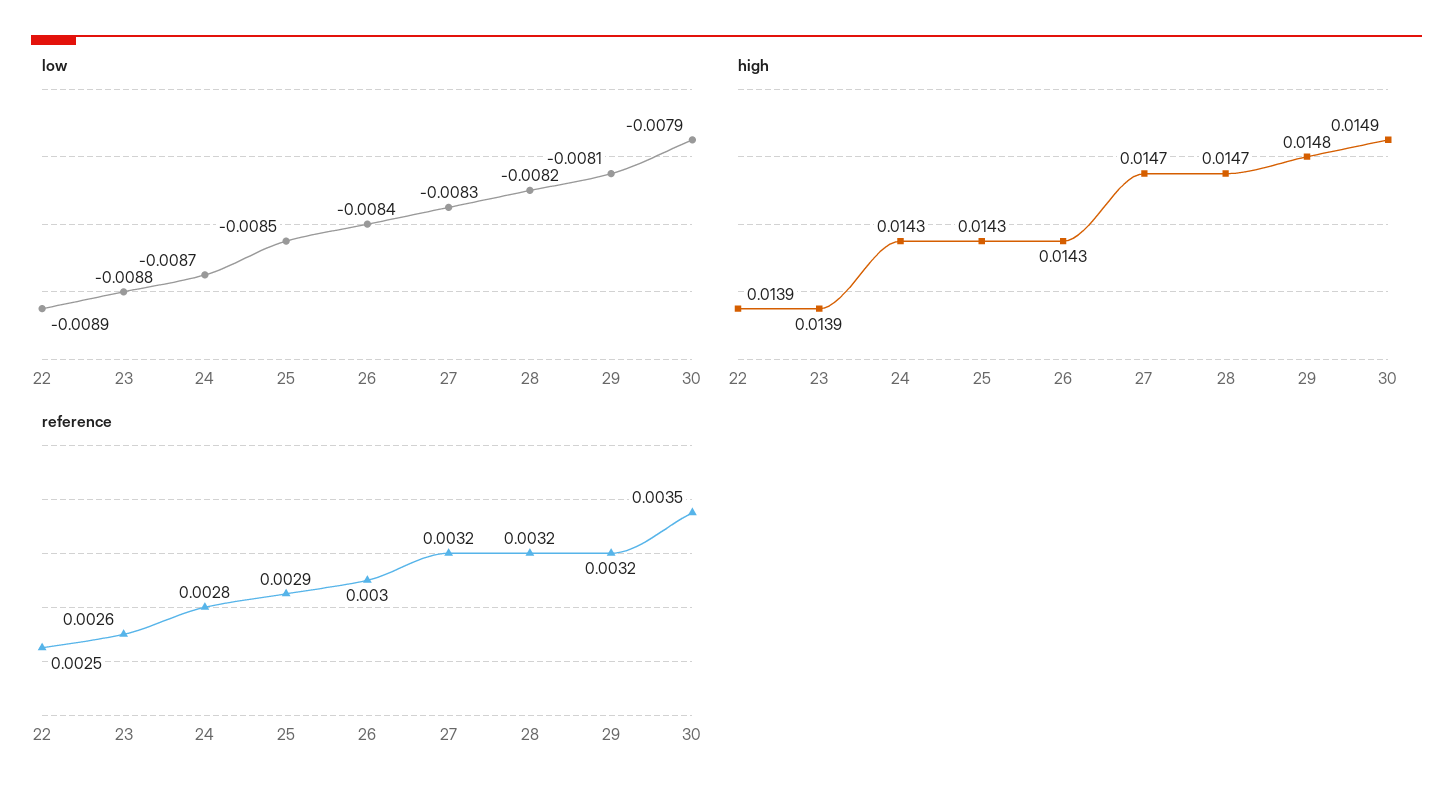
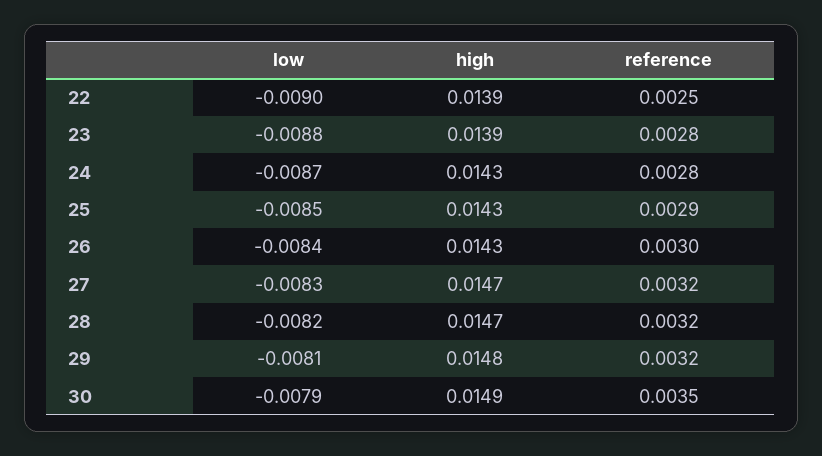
  {
    "low": {
-     "22": -0.0089,
+     "22": -0.009,
      "23": -0.0088,
      "24": -0.0087,
      "25": -0.0085,
      "26": -0.0084,
      "27": -0.0083,
      "28": -0.0082,
      "29": -0.0081,
      "30": -0.0079
    },
    "high": {
      "22": 0.0139,
      "23": 0.0139,
      "24": 0.0143,
      "25": 0.0143,
      "26": 0.0143,
      "27": 0.0147,
      "28": 0.0147,
      "29": 0.0148,
      "30": 0.0149
    },
    "reference": {
      "22": 0.0025,
-     "23": 0.0026,
+     "23": 0.0028,
      "24": 0.0028,
      "25": 0.0029,
      "26": 0.003,
      "27": 0.0032,
      "28": 0.0032,
      "29": 0.0032,
      "30": 0.0035
    }
  }

